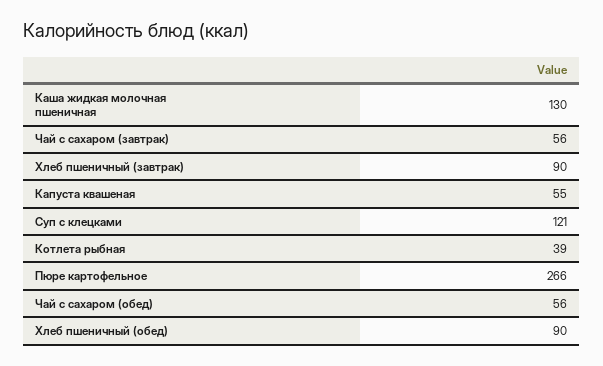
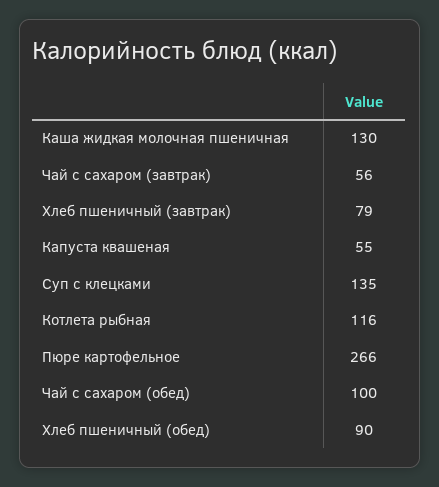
  {
    "Каша жидкая молочная пшеничная": 130,
    "Чай с сахаром (завтрак)": 56,
-   "Хлеб пшеничный (завтрак)": 90,
+   "Хлеб пшеничный (завтрак)": 79,
    "Капуста квашеная": 55,
-   "Суп с клецками": 121,
+   "Суп с клецками": 135,
-   "Котлета рыбная": 39,
+   "Котлета рыбная": 116,
    "Пюре картофельное": 266,
-   "Чай с сахаром (обед)": 56,
+   "Чай с сахаром (обед)": 100,
    "Хлеб пшеничный (обед)": 90
  }

